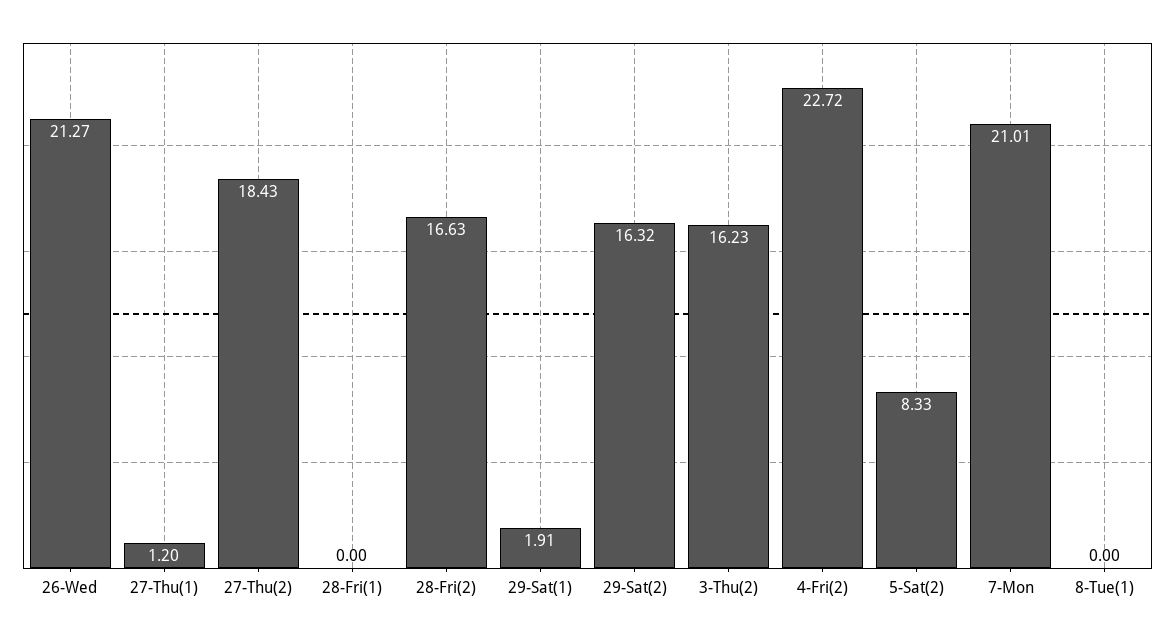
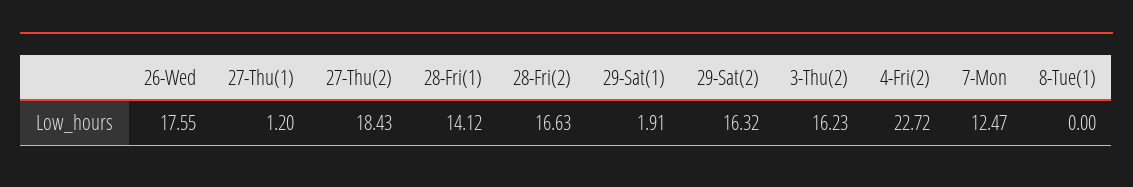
  {
-   "26-Wed": 21.27,
+   "26-Wed": 17.55,
    "27-Thu(1)": 1.2,
    "27-Thu(2)": 18.43,
-   "28-Fri(1)": 0,
+   "28-Fri(1)": 14.12,
    "28-Fri(2)": 16.63,
    "29-Sat(1)": 1.91,
    "29-Sat(2)": 16.32,
    "3-Thu(2)": 16.23,
    "4-Fri(2)": 22.72,
-   "5-Sat(2)": 8.33,
-   "7-Mon": 21.01,
+   "7-Mon": 12.47,
    "8-Tue(1)": 0
  }

